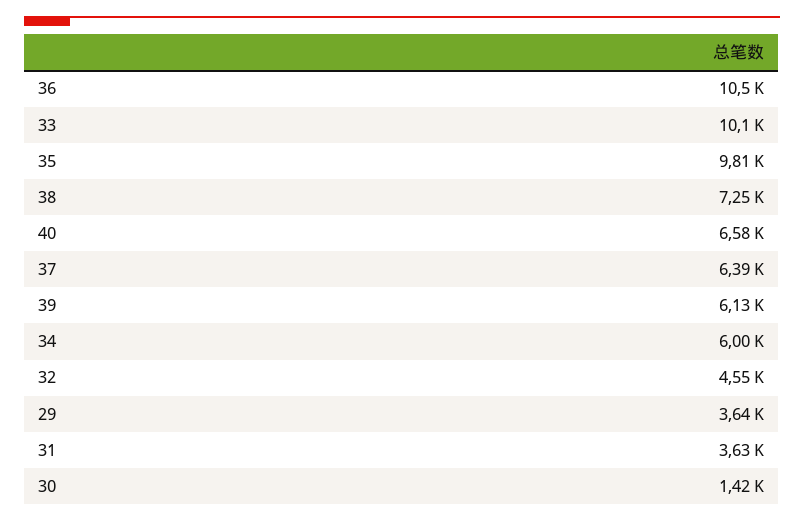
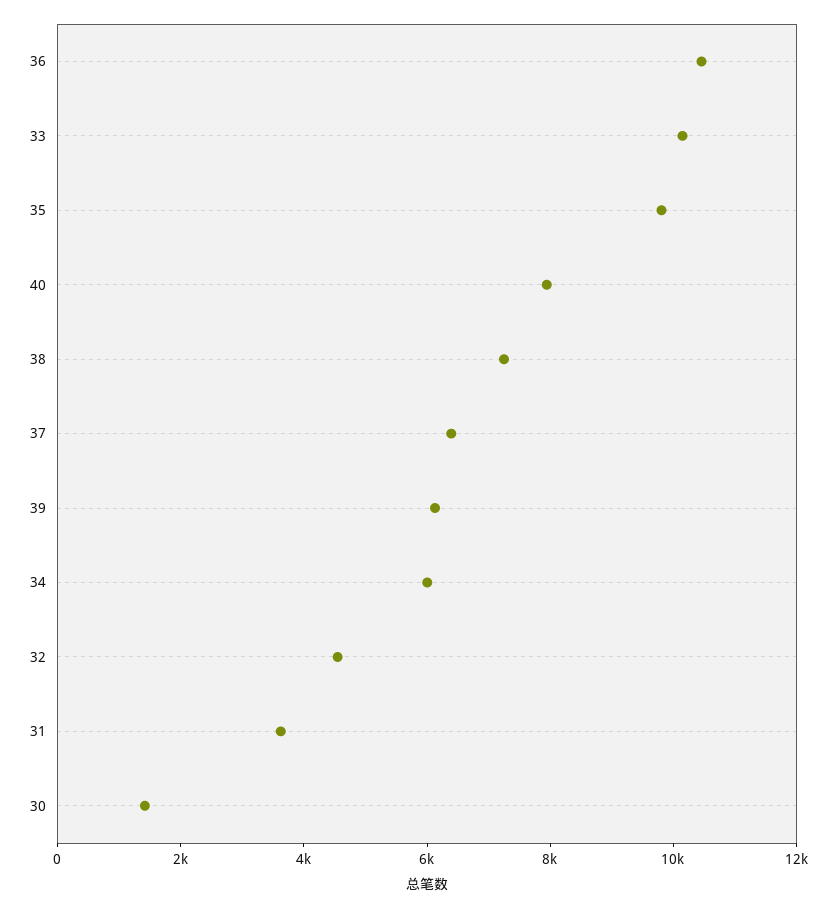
  {
    "36": 10500,
    "33": 10100,
    "35": 9810,
    "38": 7250,
-   "40": 6580,
+   "40": 8000,
    "37": 6390,
    "39": 6130,
    "34": 6000,
    "32": 4550,
-   "29": 3640,
    "31": 3630,
    "30": 1420
  }

